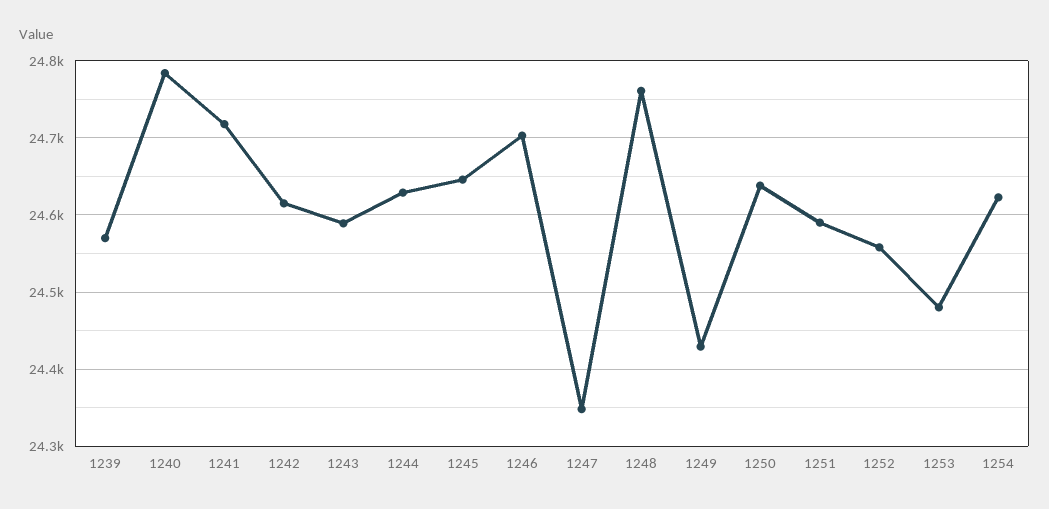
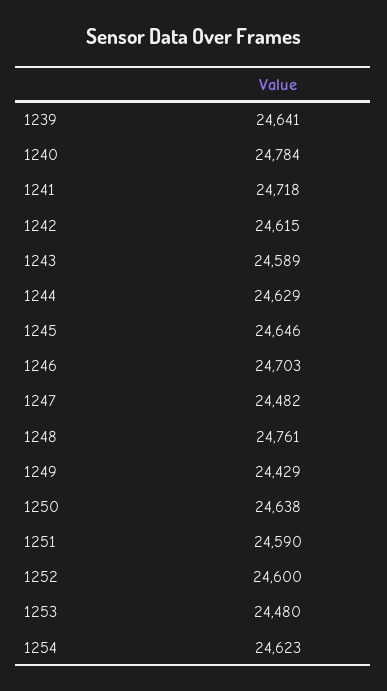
  {
-   "1239": 24570,
+   "1239": 24641,
    "1240": 24784,
    "1241": 24718,
    "1242": 24615,
    "1243": 24589,
    "1244": 24629,
    "1245": 24646,
    "1246": 24703,
-   "1247": 24350,
+   "1247": 24482,
    "1248": 24761,
    "1249": 24429,
    "1250": 24638,
    "1251": 24590,
-   "1252": 24560,
+   "1252": 24600,
    "1253": 24480,
    "1254": 24623
  }

